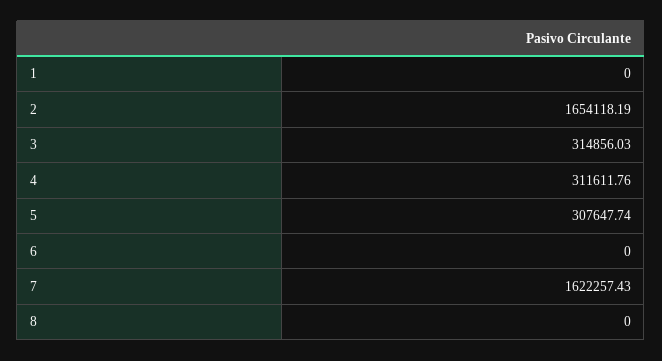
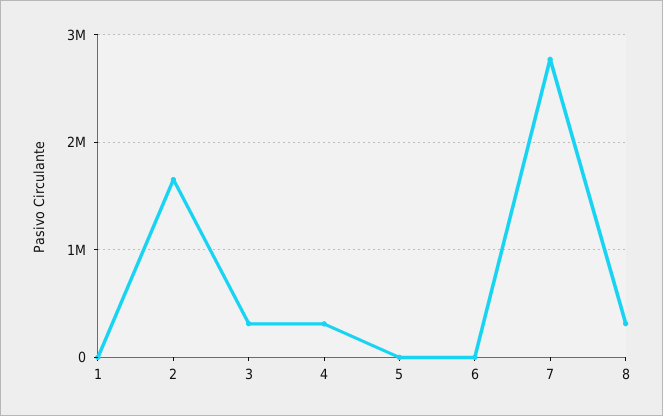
  {
    "1": 0,
    "2": 1654118.19,
    "3": 314856.03,
    "4": 311611.76,
-   "5": 307647.74,
+   "5": 0,
    "6": 0,
-   "7": 1622257.43,
+   "7": 2800000,
-   "8": 0
+   "8": 300000
  }

